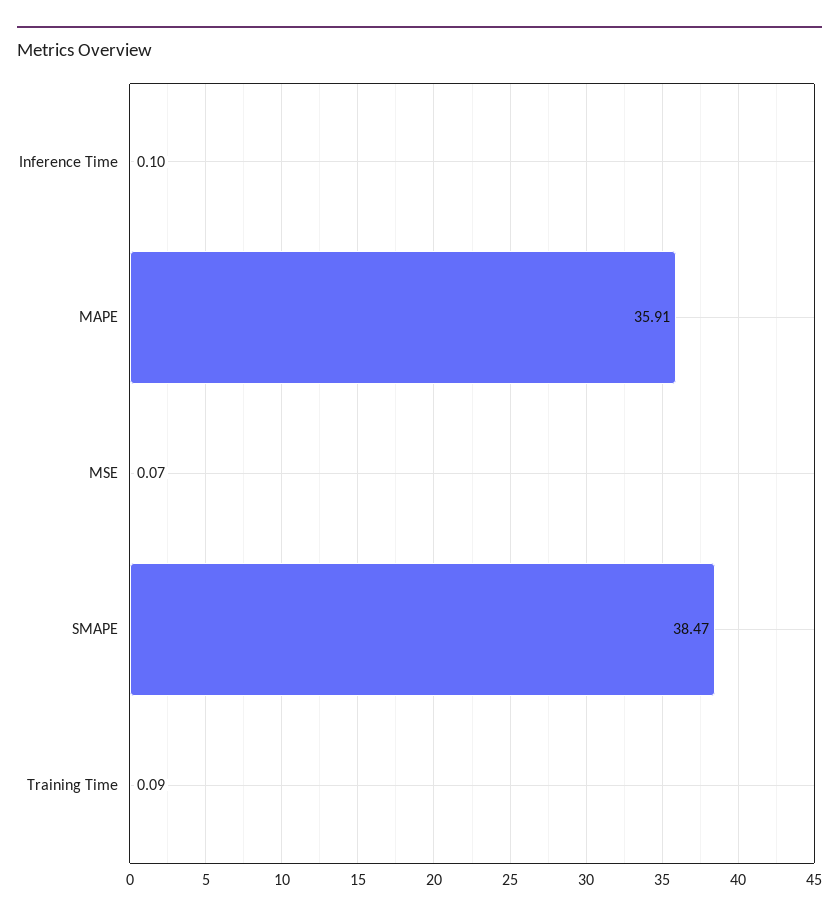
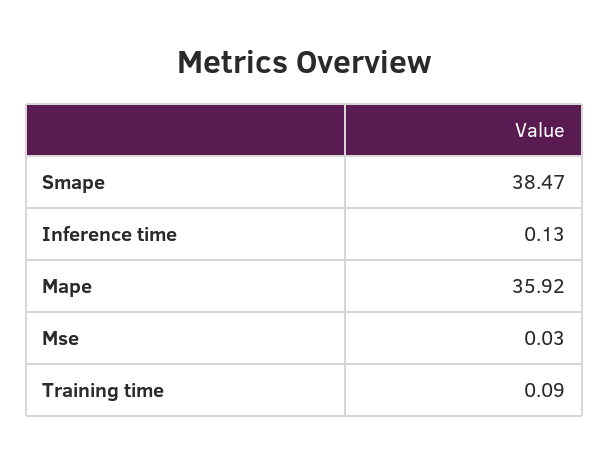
  {
-   "Inference Time": 0.1,
+   "Inference Time": 0.13,
-   "MAPE": 35.91,
+   "MAPE": 35.92,
-   "MSE": 0.07,
+   "MSE": 0.03,
    "SMAPE": 38.47,
    "Training Time": 0.09
  }

